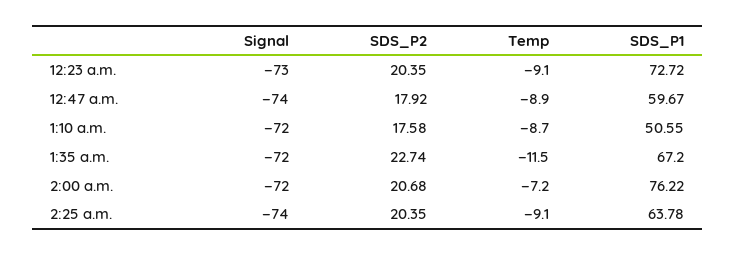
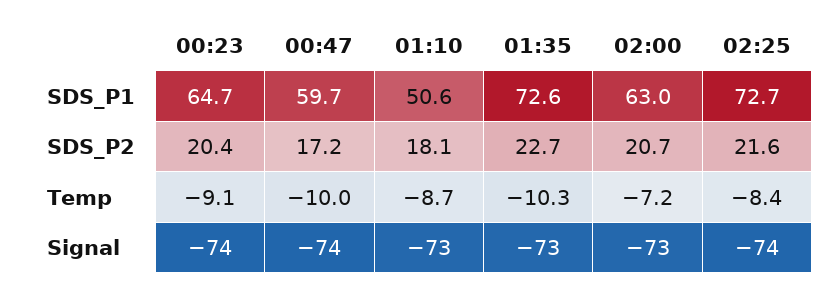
  {
    "Signal": {
-     "12:23 a.m.": -73,
+     "12:23 a.m.": -74,
      "12:47 a.m.": -74,
-     "1:10 a.m.": -72,
+     "1:10 a.m.": -73,
-     "1:35 a.m.": -72,
+     "1:35 a.m.": -73,
-     "2:00 a.m.": -72,
+     "2:00 a.m.": -73,
      "2:25 a.m.": -74
    },
    "SDS_P2": {
      "12:23 a.m.": 20.35,
-     "12:47 a.m.": 17.92,
+     "12:47 a.m.": 17.2,
-     "1:10 a.m.": 17.58,
+     "1:10 a.m.": 18.1,
      "1:35 a.m.": 22.74,
      "2:00 a.m.": 20.68,
-     "2:25 a.m.": 20.35
+     "2:25 a.m.": 21.6
    },
    "Temp": {
      "12:23 a.m.": -9.1,
-     "12:47 a.m.": -8.9,
+     "12:47 a.m.": -10,
      "1:10 a.m.": -8.7,
-     "1:35 a.m.": -11.5,
+     "1:35 a.m.": -10.3,
      "2:00 a.m.": -7.2,
-     "2:25 a.m.": -9.1
+     "2:25 a.m.": -8.4
    },
    "SDS_P1": {
-     "12:23 a.m.": 72.72,
+     "12:23 a.m.": 64.7,
      "12:47 a.m.": 59.67,
      "1:10 a.m.": 50.55,
-     "1:35 a.m.": 67.2,
+     "1:35 a.m.": 72.6,
-     "2:00 a.m.": 76.22,
+     "2:00 a.m.": 63,
-     "2:25 a.m.": 63.78
+     "2:25 a.m.": 72.7
    }
  }

